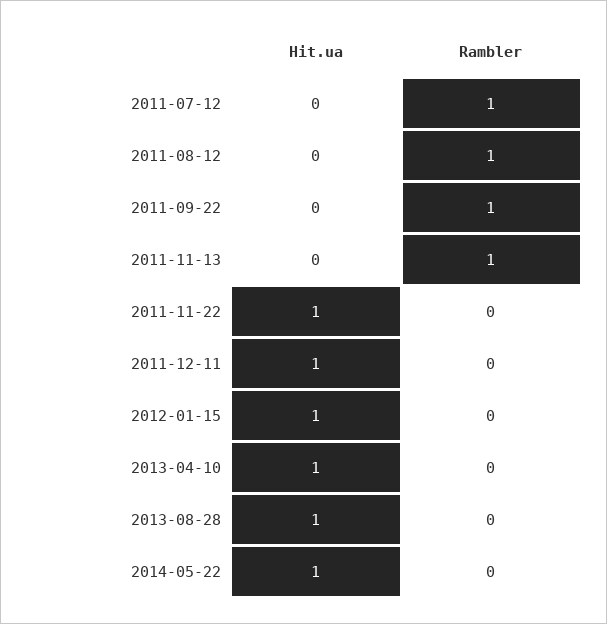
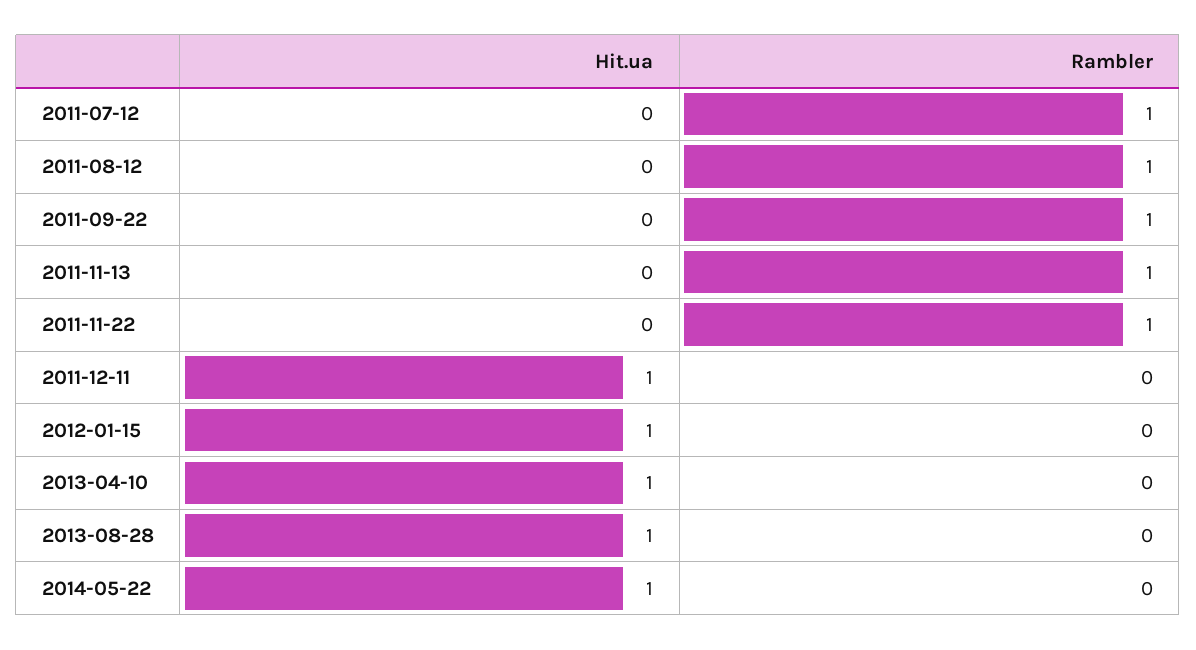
  {
    "Hit.ua": {
      "2011-07-12": 0,
      "2011-08-12": 0,
      "2011-09-22": 0,
      "2011-11-13": 0,
-     "2011-11-22": 1,
+     "2011-11-22": 0,
      "2011-12-11": 1,
      "2012-01-15": 1,
      "2013-04-10": 1,
      "2013-08-28": 1,
      "2014-05-22": 1
    },
    "Rambler": {
      "2011-07-12": 1,
      "2011-08-12": 1,
      "2011-09-22": 1,
      "2011-11-13": 1,
-     "2011-11-22": 0,
+     "2011-11-22": 1,
      "2011-12-11": 0,
      "2012-01-15": 0,
      "2013-04-10": 0,
      "2013-08-28": 0,
      "2014-05-22": 0
    }
  }

